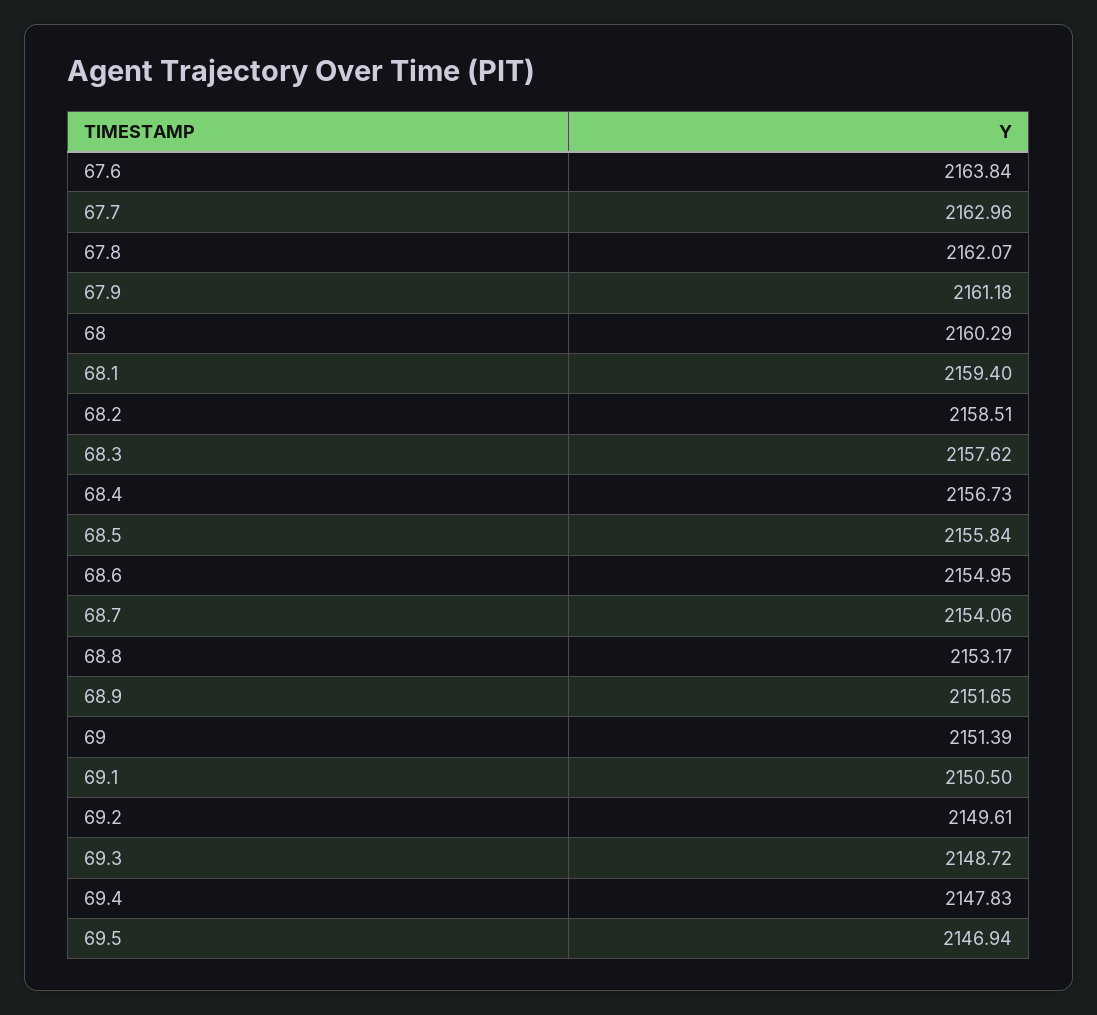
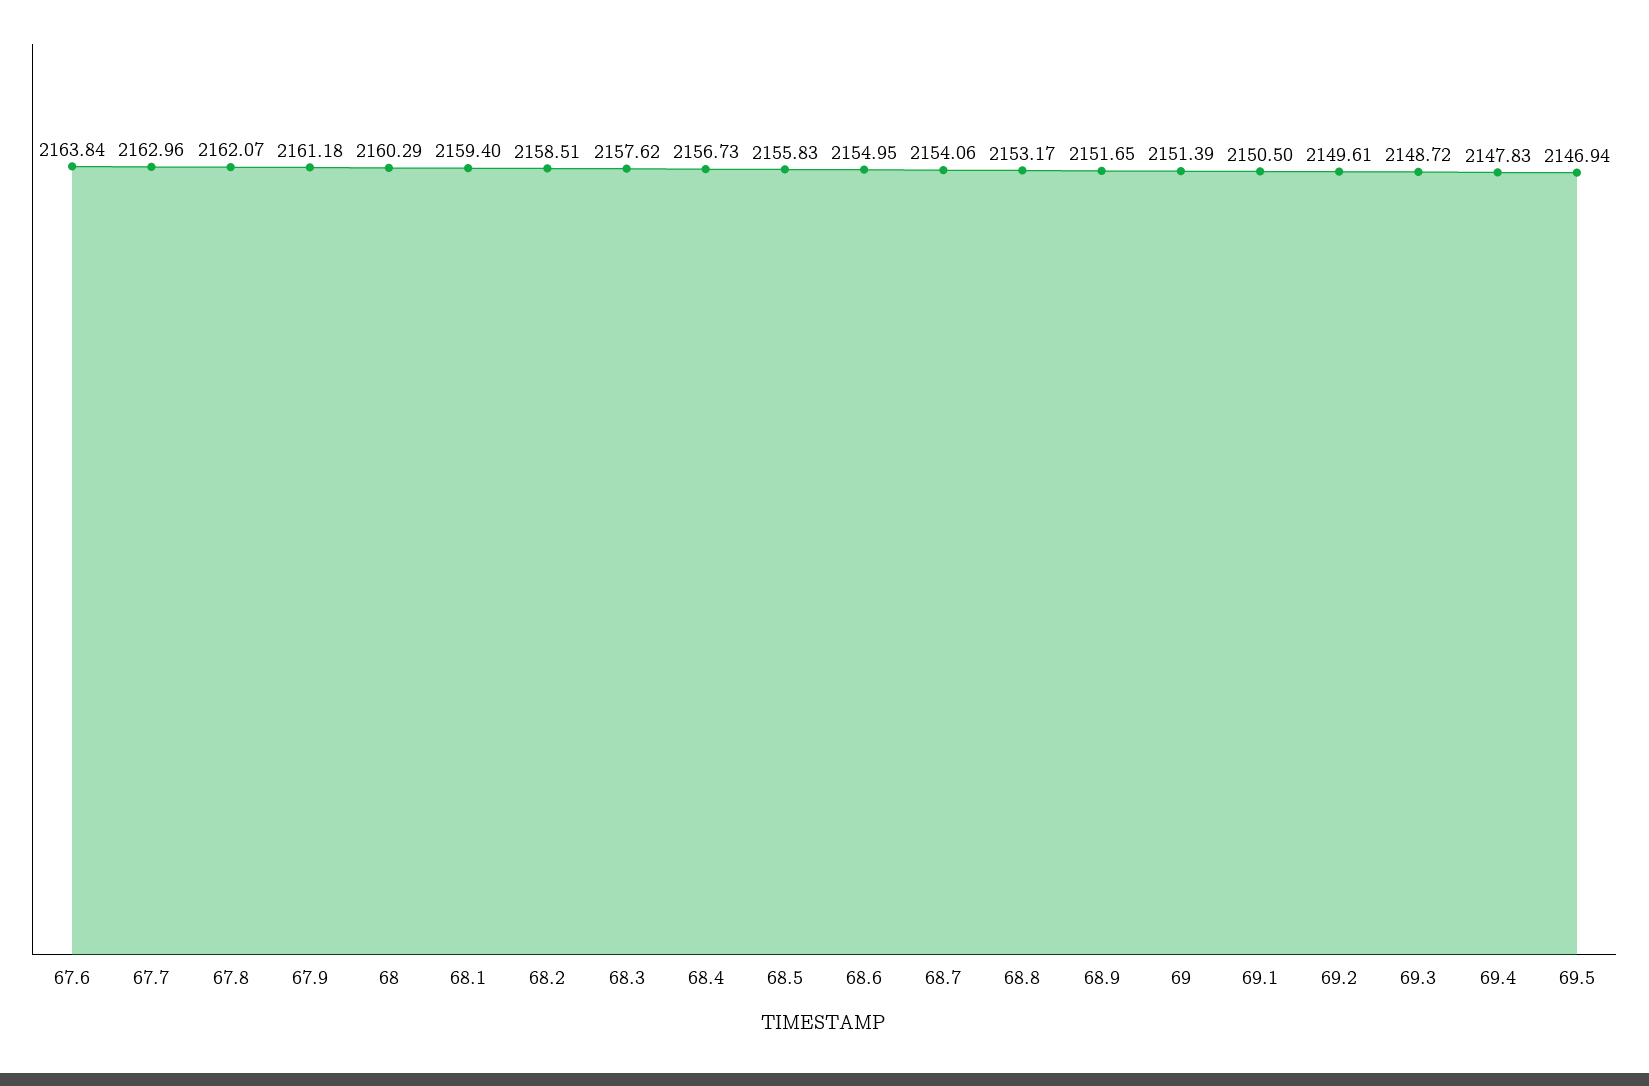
  {
    "67.6": 2163.84,
    "67.7": 2162.96,
    "67.8": 2162.07,
    "67.9": 2161.18,
    "68": 2160.29,
    "68.1": 2159.4,
    "68.2": 2158.51,
    "68.3": 2157.62,
    "68.4": 2156.73,
-   "68.5": 2155.84,
+   "68.5": 2155.83,
    "68.6": 2154.95,
    "68.7": 2154.06,
    "68.8": 2153.17,
    "68.9": 2151.65,
    "69": 2151.39,
    "69.1": 2150.5,
    "69.2": 2149.61,
    "69.3": 2148.72,
    "69.4": 2147.83,
    "69.5": 2146.94
  }

